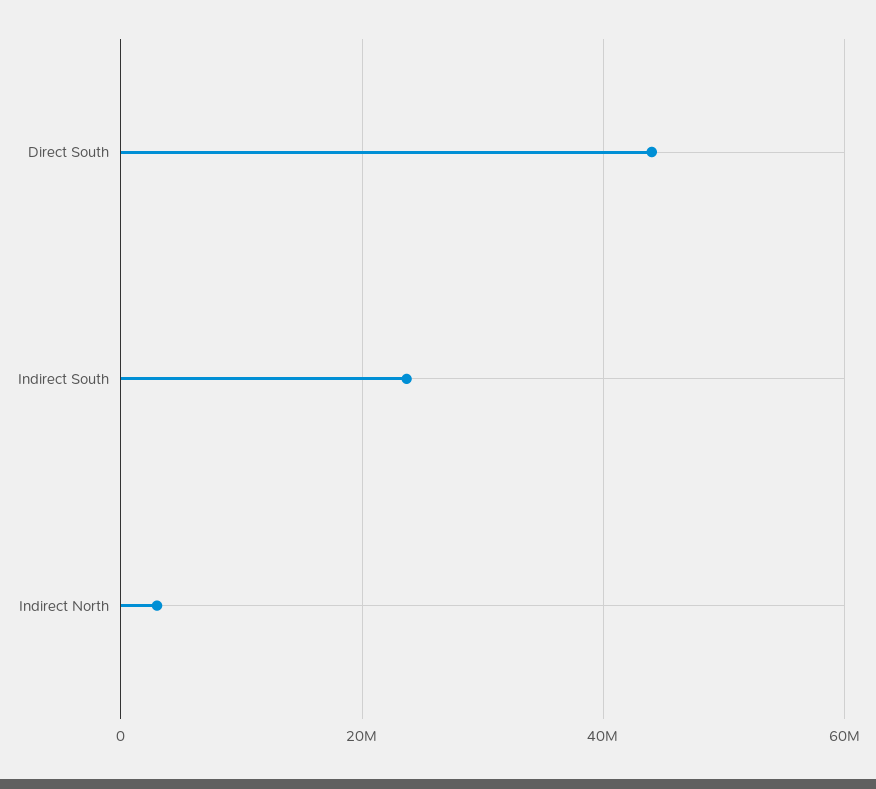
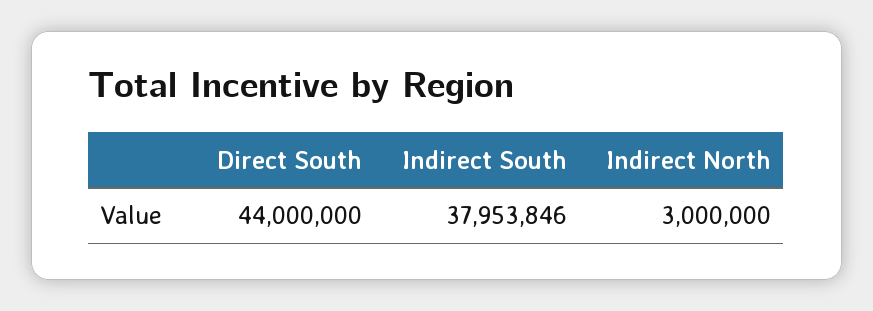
  {
    "Direct South": 44000000,
-   "Indirect South": 24000000,
+   "Indirect South": 37953846,
    "Indirect North": 3000000
  }

